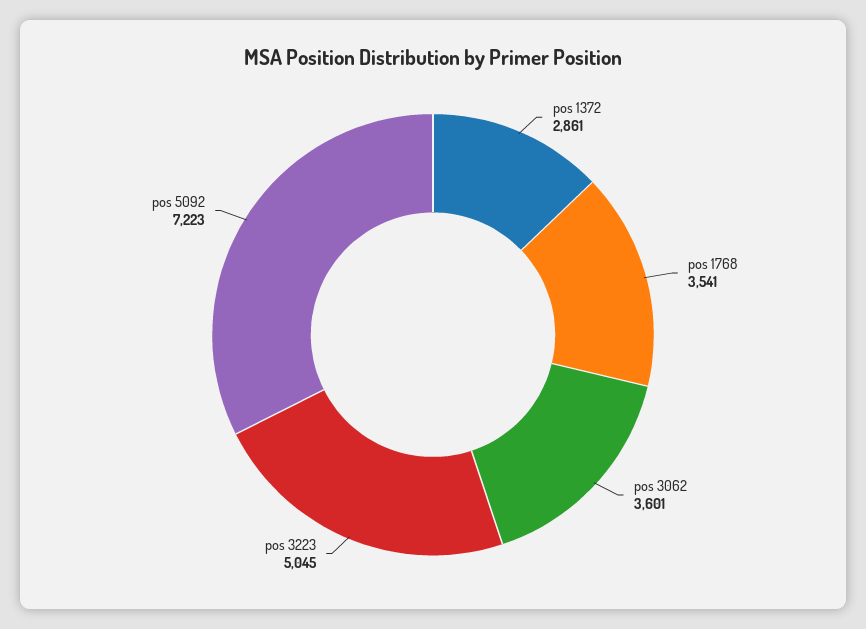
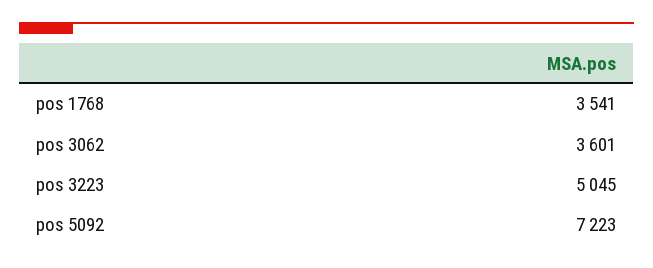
  {
-   "pos 1372": 2861,
    "pos 1768": 3541,
    "pos 3062": 3601,
    "pos 3223": 5045,
    "pos 5092": 7223
  }

